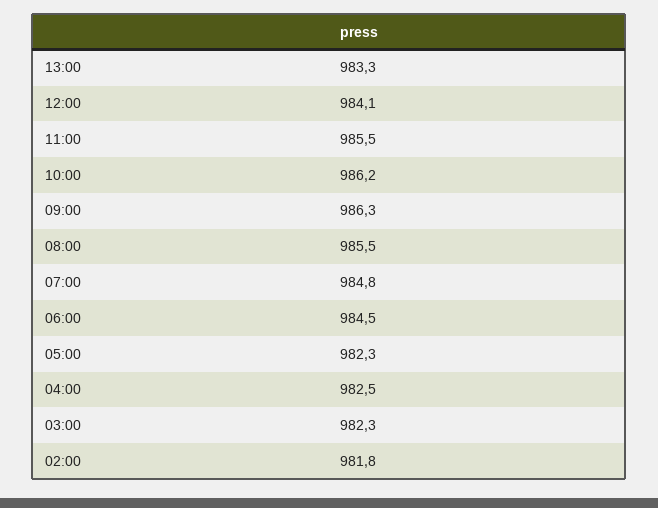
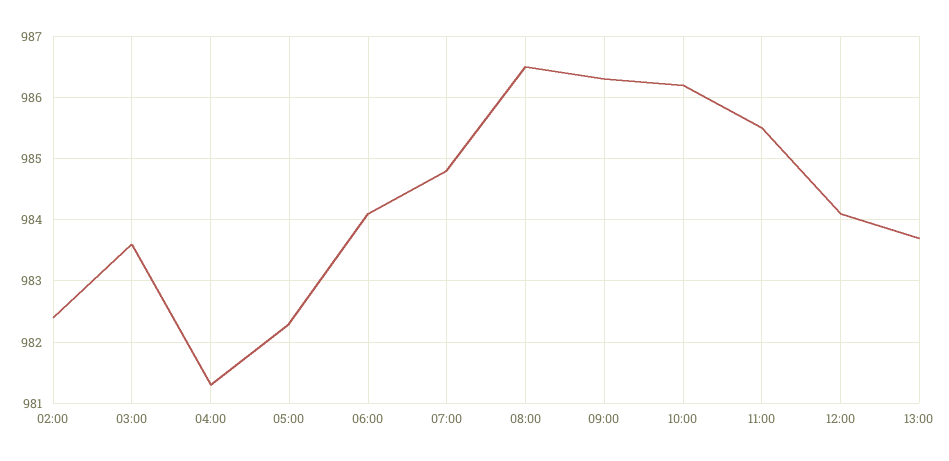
  {
-   "13:00": 983.3,
+   "13:00": 983.7,
    "12:00": 984.1,
    "11:00": 985.5,
    "10:00": 986.2,
    "09:00": 986.3,
-   "08:00": 985.5,
+   "08:00": 986.5,
    "07:00": 984.8,
-   "06:00": 984.5,
+   "06:00": 984.1,
    "05:00": 982.3,
-   "04:00": 982.5,
+   "04:00": 981.3,
-   "03:00": 982.3,
+   "03:00": 983.6,
-   "02:00": 981.8
+   "02:00": 982.4
  }

